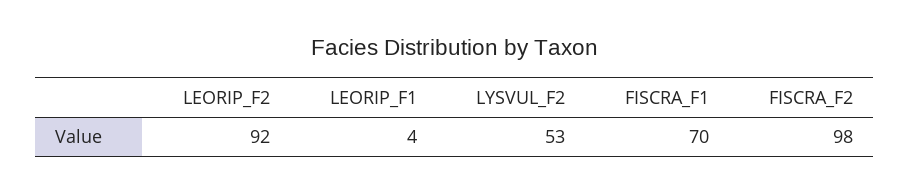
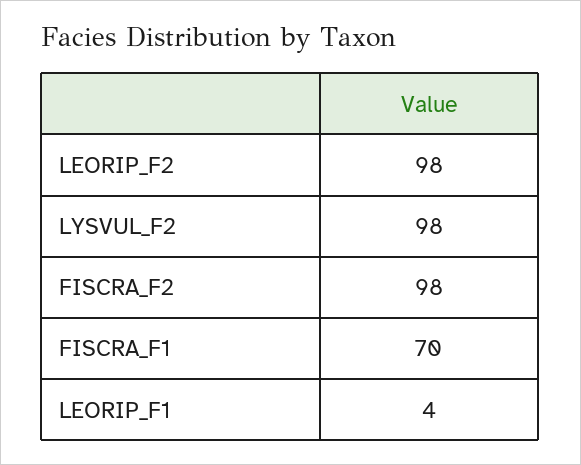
  {
-   "LEORIP_F2": 92,
+   "LEORIP_F2": 98,
    "LEORIP_F1": 4,
-   "LYSVUL_F2": 53,
+   "LYSVUL_F2": 98,
    "FISCRA_F1": 70,
    "FISCRA_F2": 98
  }

